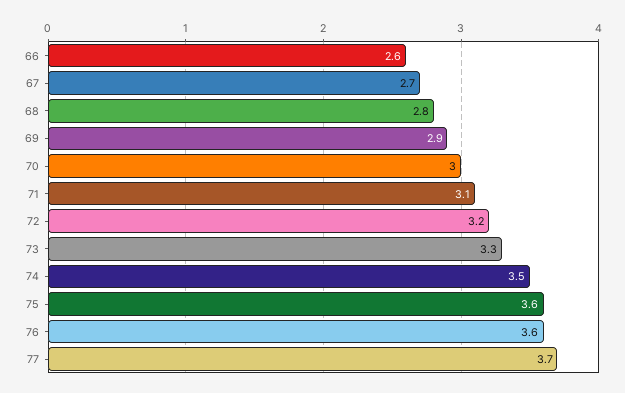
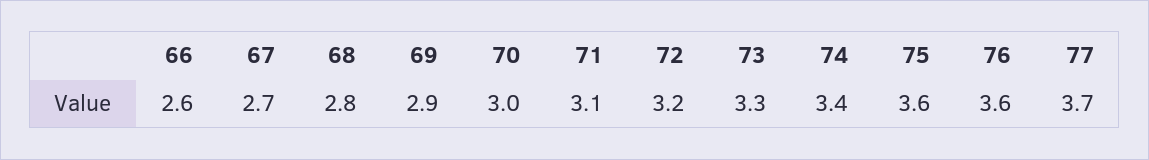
  {
    "66": 2.6,
    "67": 2.7,
    "68": 2.8,
    "69": 2.9,
    "70": 3,
    "71": 3.1,
    "72": 3.2,
    "73": 3.3,
-   "74": 3.5,
+   "74": 3.4,
    "75": 3.6,
    "76": 3.6,
    "77": 3.7
  }

